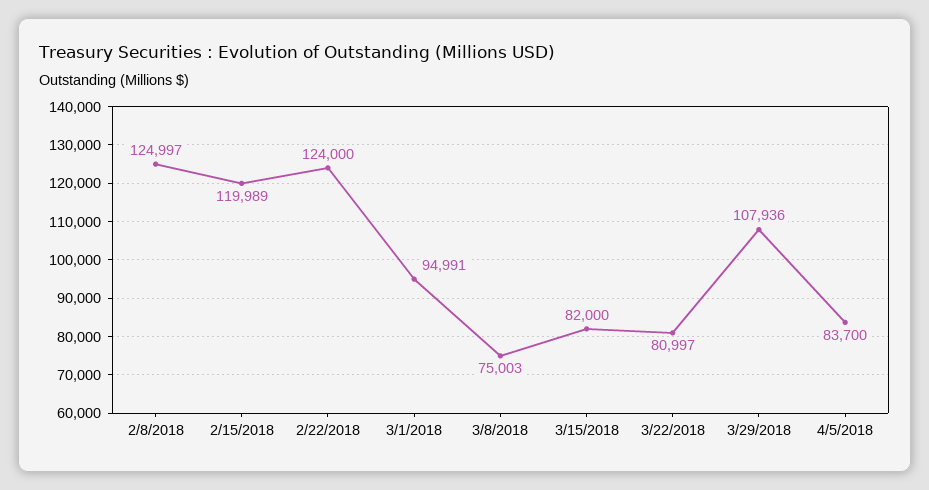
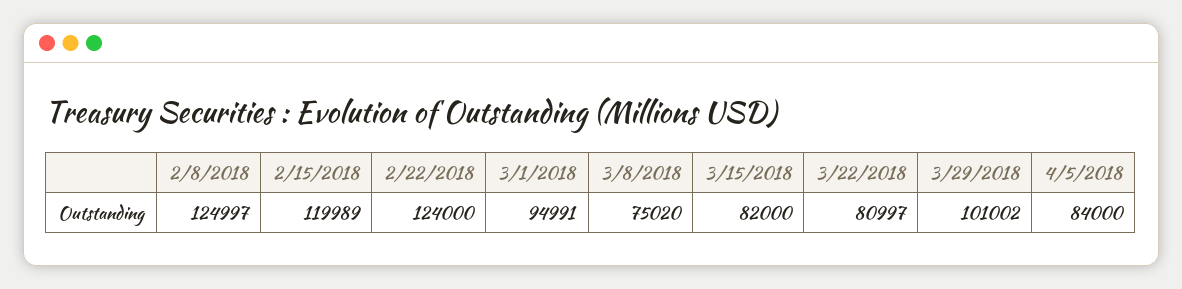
  {
    "2/8/2018": 124997,
    "2/15/2018": 119989,
    "2/22/2018": 124000,
    "3/1/2018": 94991,
-   "3/8/2018": 75003,
+   "3/8/2018": 75020,
    "3/15/2018": 82000,
    "3/22/2018": 80997,
-   "3/29/2018": 107936,
+   "3/29/2018": 101002,
-   "4/5/2018": 83700
+   "4/5/2018": 84000
  }

